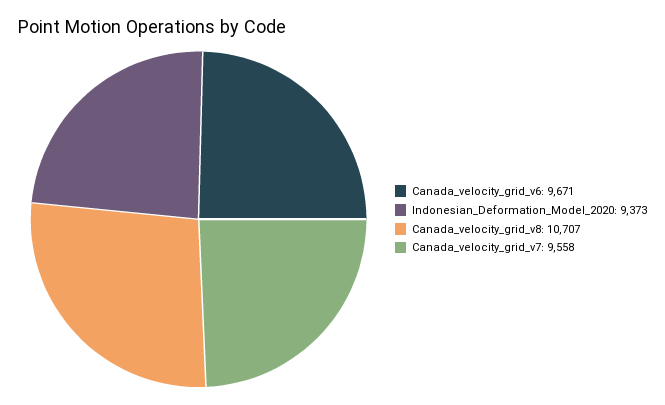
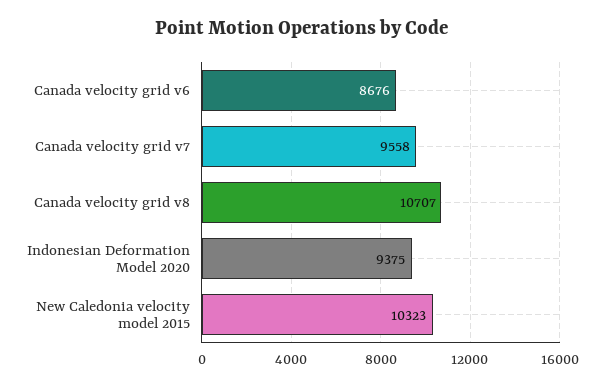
  {
-   "Canada_velocity_grid_v6": 9671,
+   "Canada_velocity_grid_v6": 8676,
-   "Indonesian_Deformation_Model_2020": 9373,
+   "Indonesian_Deformation_Model_2020": 9375,
    "Canada_velocity_grid_v8": 10707,
-   "Canada_velocity_grid_v7": 9558
+   "Canada_velocity_grid_v7": 9558,
+   "New Caledonia velocity model 2015": 10323
  }

